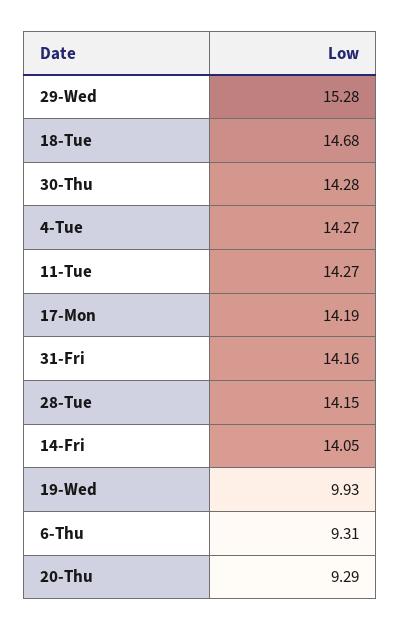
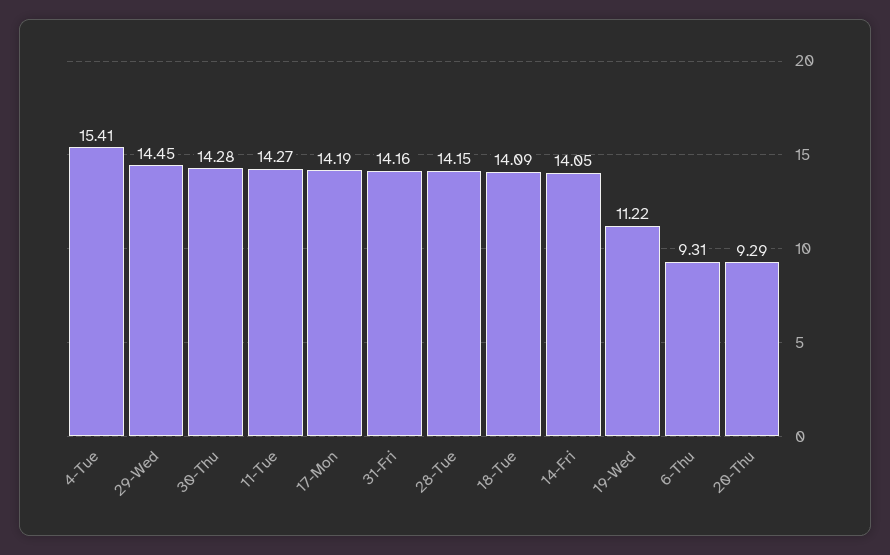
  {
-   "29-Wed": 15.28,
+   "29-Wed": 14.45,
-   "18-Tue": 14.68,
+   "18-Tue": 14.09,
    "30-Thu": 14.28,
-   "4-Tue": 14.27,
+   "4-Tue": 15.41,
    "11-Tue": 14.27,
    "17-Mon": 14.19,
    "31-Fri": 14.16,
    "28-Tue": 14.15,
    "14-Fri": 14.05,
-   "19-Wed": 9.93,
+   "19-Wed": 11.22,
    "6-Thu": 9.31,
    "20-Thu": 9.29
  }

